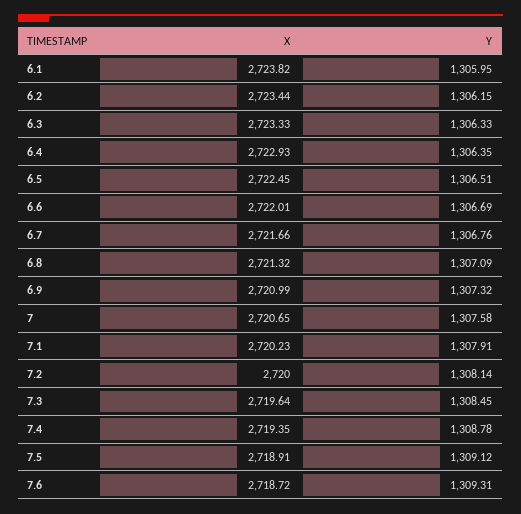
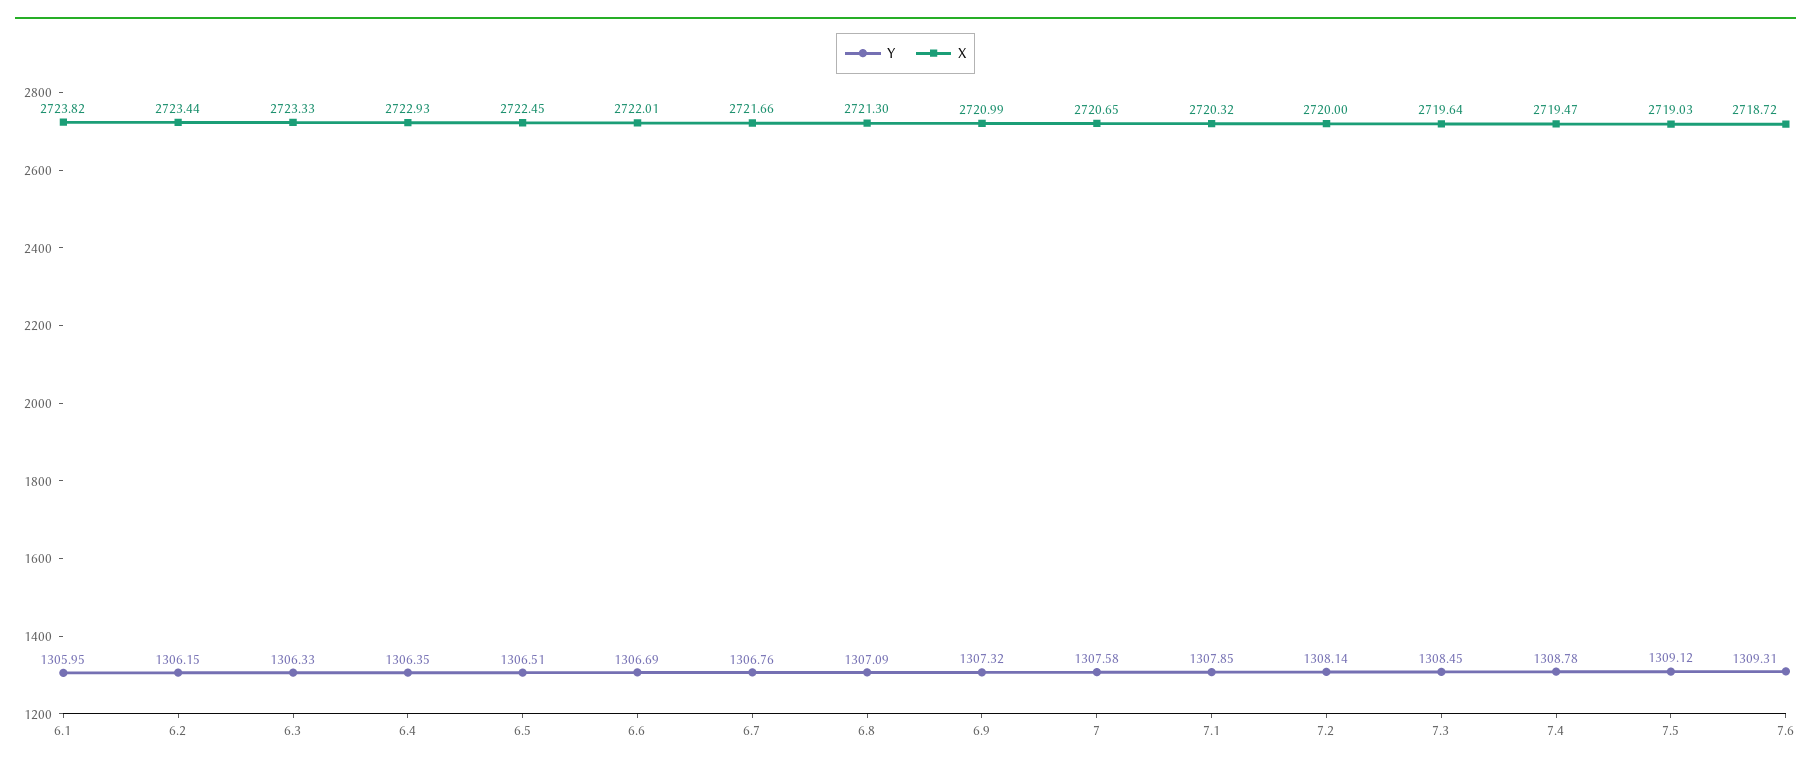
  {
    "X": {
      "6.1": 2723.82,
      "6.2": 2723.44,
      "6.3": 2723.33,
      "6.4": 2722.93,
      "6.5": 2722.45,
      "6.6": 2722.01,
      "6.7": 2721.66,
-     "6.8": 2721.32,
+     "6.8": 2721.3,
      "6.9": 2720.99,
      "7": 2720.65,
-     "7.1": 2720.23,
+     "7.1": 2720.32,
      "7.2": 2720,
      "7.3": 2719.64,
-     "7.4": 2719.35,
+     "7.4": 2719.47,
-     "7.5": 2718.91,
+     "7.5": 2719.03,
      "7.6": 2718.72
    },
    "Y": {
      "6.1": 1305.95,
      "6.2": 1306.15,
      "6.3": 1306.33,
      "6.4": 1306.35,
      "6.5": 1306.51,
      "6.6": 1306.69,
      "6.7": 1306.76,
      "6.8": 1307.09,
      "6.9": 1307.32,
      "7": 1307.58,
-     "7.1": 1307.91,
+     "7.1": 1307.85,
      "7.2": 1308.14,
      "7.3": 1308.45,
      "7.4": 1308.78,
      "7.5": 1309.12,
      "7.6": 1309.31
    }
  }

